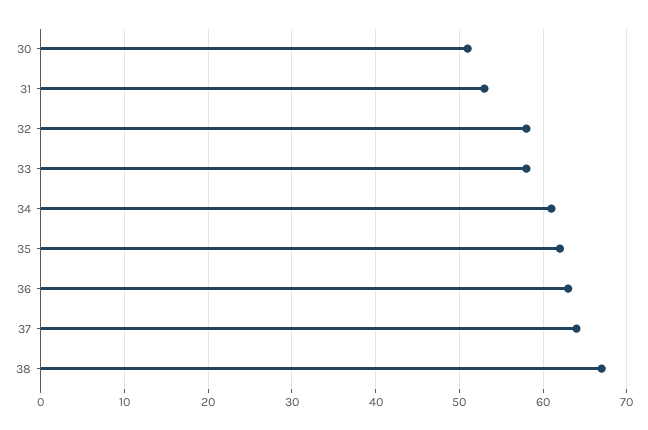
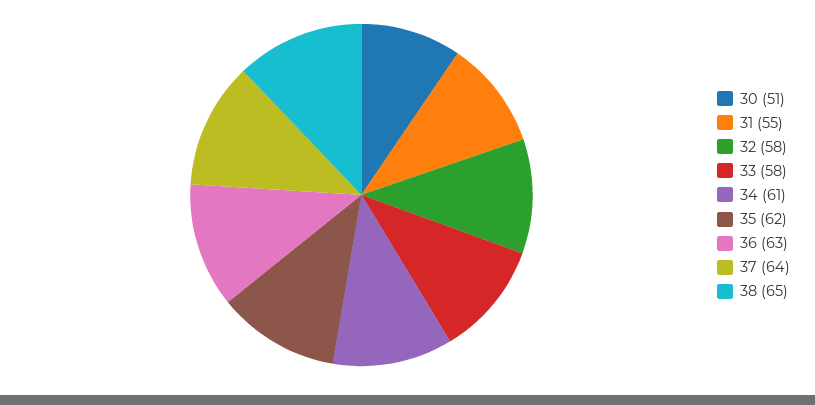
  {
    "30": 51,
-   "31": 53,
+   "31": 55,
    "32": 58,
    "33": 58,
    "34": 61,
    "35": 62,
    "36": 63,
    "37": 64,
-   "38": 67
+   "38": 65
  }

